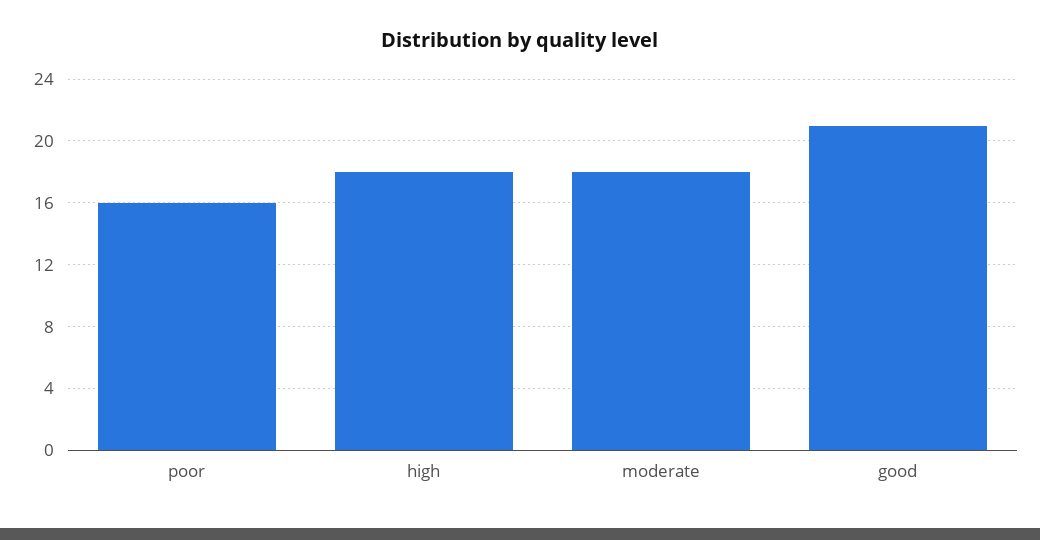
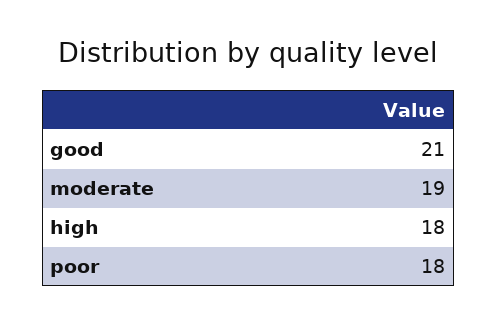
  {
-   "poor": 16,
+   "poor": 18,
    "high": 18,
-   "moderate": 18,
+   "moderate": 19,
    "good": 21
  }

